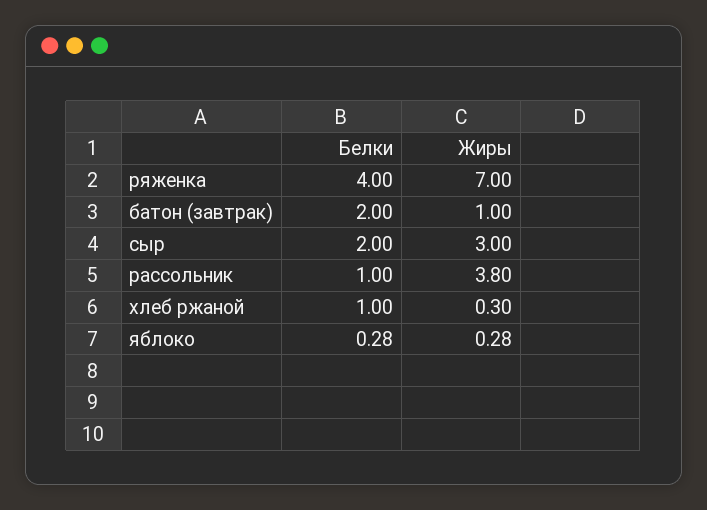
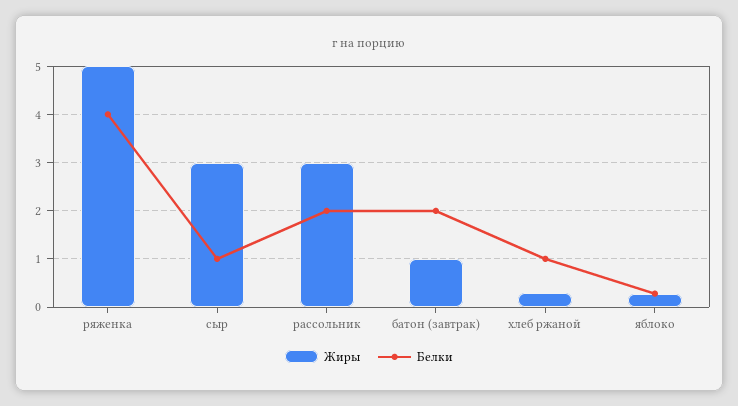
  {
    "Белки": {
      "ряженка": 4,
      "батон (завтрак)": 2,
-     "сыр": 2,
+     "сыр": 1,
-     "рассольник": 1,
+     "рассольник": 2,
      "хлеб ржаной": 1,
      "яблоко": 0.28
    },
    "Жиры": {
-     "ряженка": 7,
+     "ряженка": 5,
      "батон (завтрак)": 1,
      "сыр": 3,
-     "рассольник": 3.8,
+     "рассольник": 3,
      "хлеб ржаной": 0.3,
      "яблоко": 0.28
    }
  }

